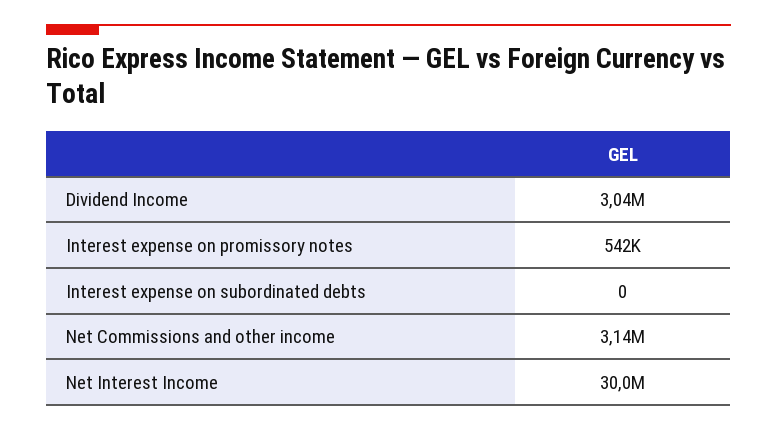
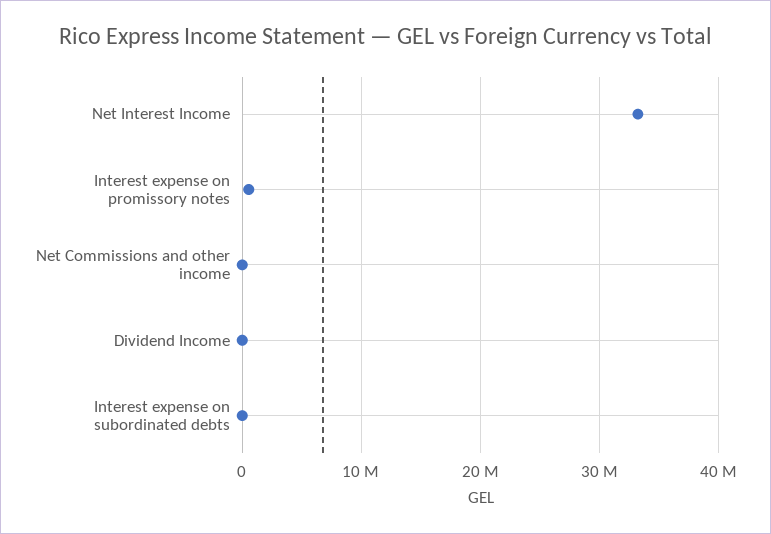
  {
-   "Dividend Income": 3040000,
+   "Dividend Income": 0,
    "Interest expense on promissory notes": 542000,
    "Interest expense on subordinated debts": 0,
-   "Net Commissions and other income": 3140000,
+   "Net Commissions and other income": 0,
-   "Net Interest Income": 30000000
+   "Net Interest Income": 33000000
  }

